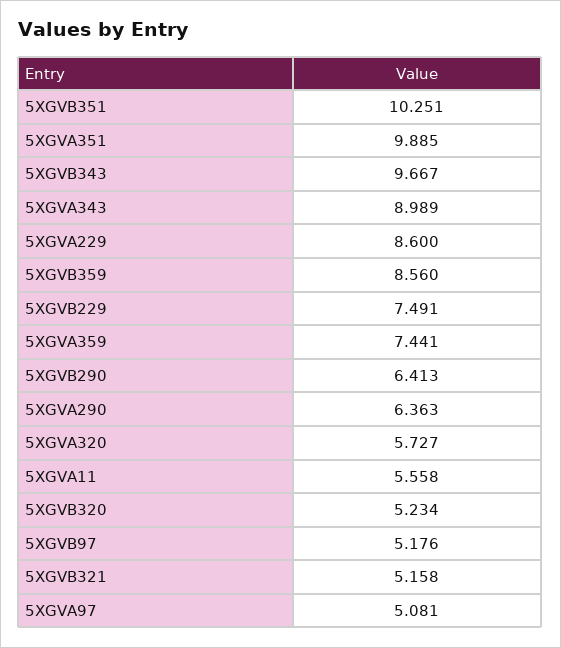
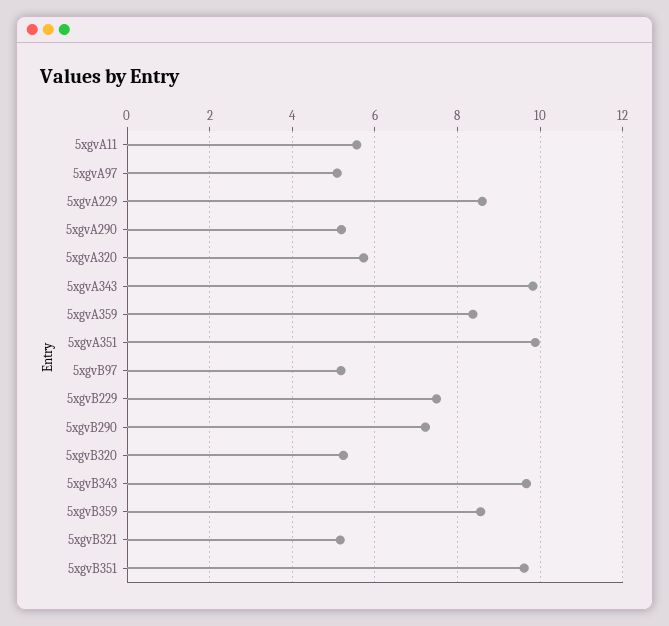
  {
-   "5XGVB351": 10.251,
+   "5XGVB351": 9.6,
    "5XGVA351": 9.885,
    "5XGVB343": 9.667,
-   "5XGVA343": 8.989,
+   "5XGVA343": 9.8,
    "5XGVA229": 8.6,
    "5XGVB359": 8.56,
    "5XGVB229": 7.491,
-   "5XGVA359": 7.441,
+   "5XGVA359": 8.4,
-   "5XGVB290": 6.413,
+   "5XGVB290": 7.2,
-   "5XGVA290": 6.363,
+   "5XGVA290": 5.2,
    "5XGVA320": 5.727,
    "5XGVA11": 5.558,
    "5XGVB320": 5.234,
    "5XGVB97": 5.176,
    "5XGVB321": 5.158,
    "5XGVA97": 5.081
  }

